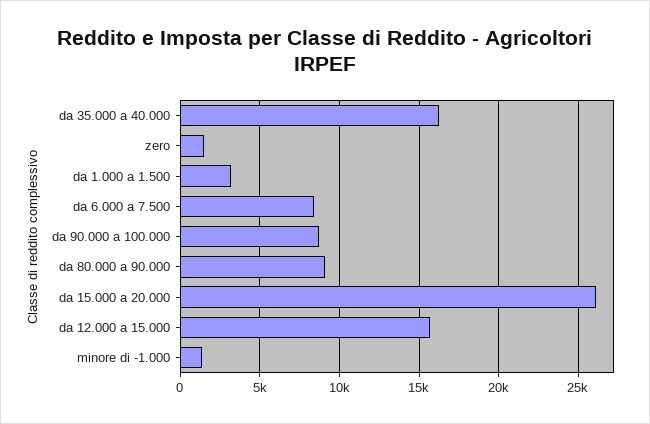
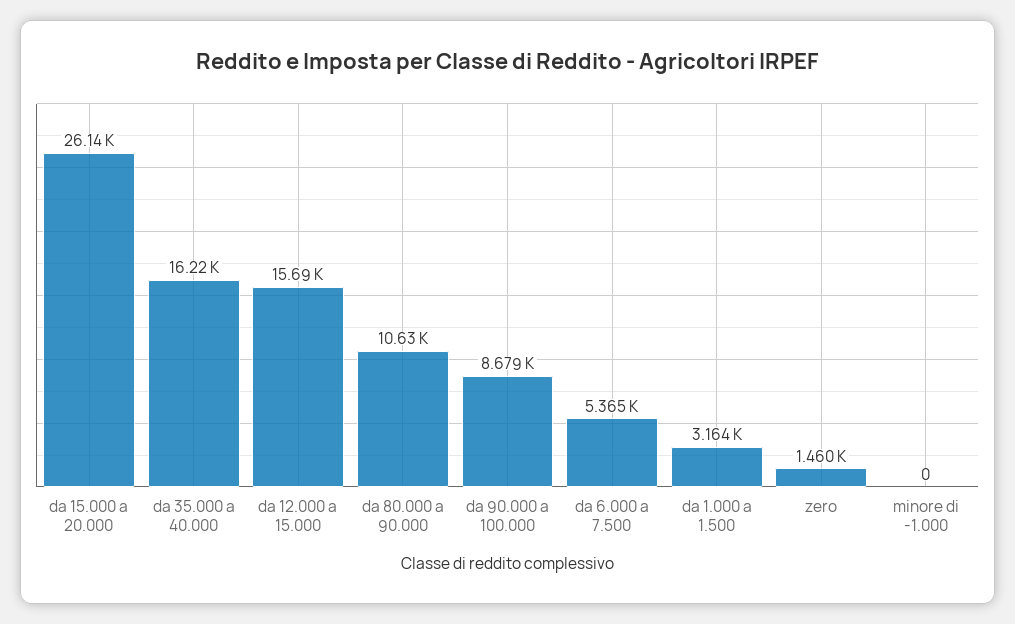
  {
    "da 35.000 a 40.000": 16220,
    "zero": 1460,
    "da 1.000 a 1.500": 3164,
-   "da 6.000 a 7.500": 8500,
+   "da 6.000 a 7.500": 5365,
    "da 90.000 a 100.000": 8679,
-   "da 80.000 a 90.000": 9000,
+   "da 80.000 a 90.000": 10630,
    "da 15.000 a 20.000": 26140,
    "da 12.000 a 15.000": 15690,
-   "minore di -1.000": 1500
+   "minore di -1.000": 0
  }

